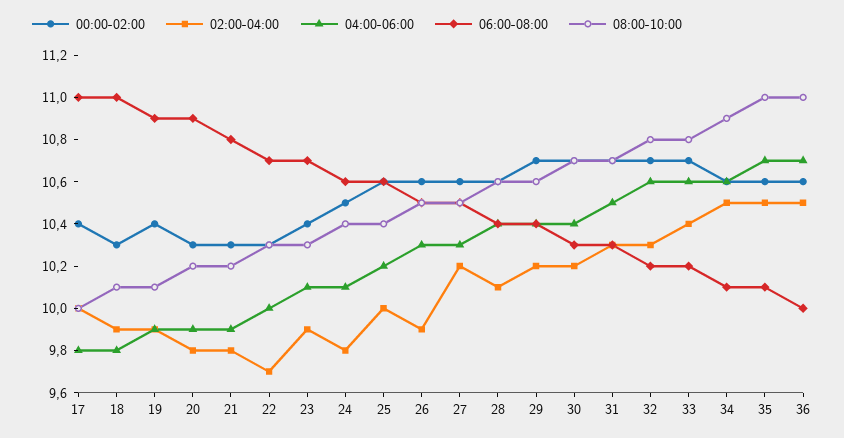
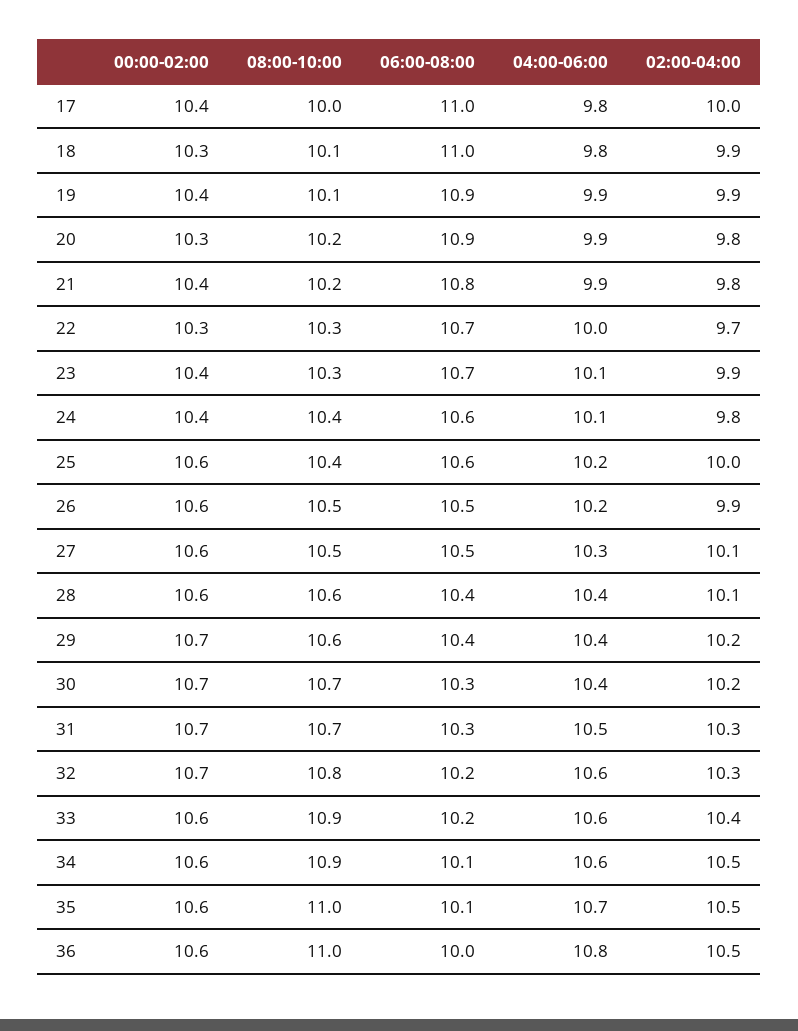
  {
    "00:00-02:00": {
      "17": 10.4,
      "18": 10.3,
      "19": 10.4,
      "20": 10.3,
-     "21": 10.3,
+     "21": 10.4,
      "22": 10.3,
      "23": 10.4,
-     "24": 10.5,
+     "24": 10.4,
      "25": 10.6,
      "26": 10.6,
      "27": 10.6,
      "28": 10.6,
      "29": 10.7,
      "30": 10.7,
      "31": 10.7,
      "32": 10.7,
-     "33": 10.7,
+     "33": 10.6,
      "34": 10.6,
      "35": 10.6,
      "36": 10.6
    },
    "02:00-04:00": {
      "17": 10,
      "18": 9.9,
      "19": 9.9,
      "20": 9.8,
      "21": 9.8,
      "22": 9.7,
      "23": 9.9,
      "24": 9.8,
      "25": 10,
      "26": 9.9,
-     "27": 10.2,
+     "27": 10.1,
      "28": 10.1,
      "29": 10.2,
      "30": 10.2,
      "31": 10.3,
      "32": 10.3,
      "33": 10.4,
      "34": 10.5,
      "35": 10.5,
      "36": 10.5
    },
    "04:00-06:00": {
      "17": 9.8,
      "18": 9.8,
      "19": 9.9,
      "20": 9.9,
      "21": 9.9,
      "22": 10,
      "23": 10.1,
      "24": 10.1,
      "25": 10.2,
-     "26": 10.3,
+     "26": 10.2,
      "27": 10.3,
      "28": 10.4,
      "29": 10.4,
      "30": 10.4,
      "31": 10.5,
      "32": 10.6,
      "33": 10.6,
      "34": 10.6,
      "35": 10.7,
-     "36": 10.7
+     "36": 10.8
    },
    "06:00-08:00": {
      "17": 11,
      "18": 11,
      "19": 10.9,
      "20": 10.9,
      "21": 10.8,
      "22": 10.7,
      "23": 10.7,
      "24": 10.6,
      "25": 10.6,
      "26": 10.5,
      "27": 10.5,
      "28": 10.4,
      "29": 10.4,
      "30": 10.3,
      "31": 10.3,
      "32": 10.2,
      "33": 10.2,
      "34": 10.1,
      "35": 10.1,
      "36": 10
    },
    "08:00-10:00": {
      "17": 10,
      "18": 10.1,
      "19": 10.1,
      "20": 10.2,
      "21": 10.2,
      "22": 10.3,
      "23": 10.3,
      "24": 10.4,
      "25": 10.4,
      "26": 10.5,
      "27": 10.5,
      "28": 10.6,
      "29": 10.6,
      "30": 10.7,
      "31": 10.7,
      "32": 10.8,
-     "33": 10.8,
+     "33": 10.9,
      "34": 10.9,
      "35": 11,
      "36": 11
    }
  }

